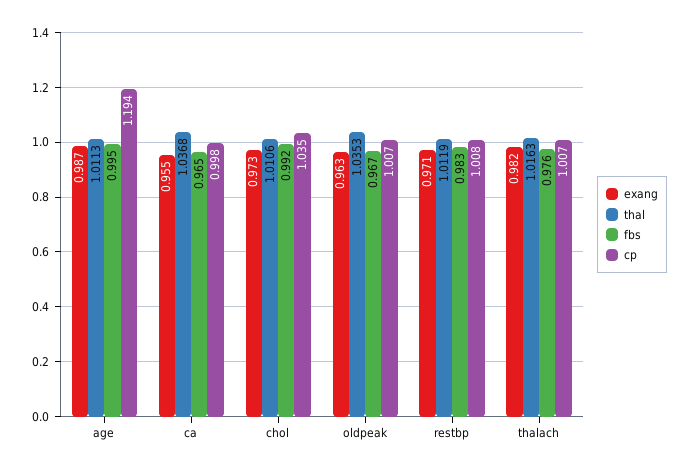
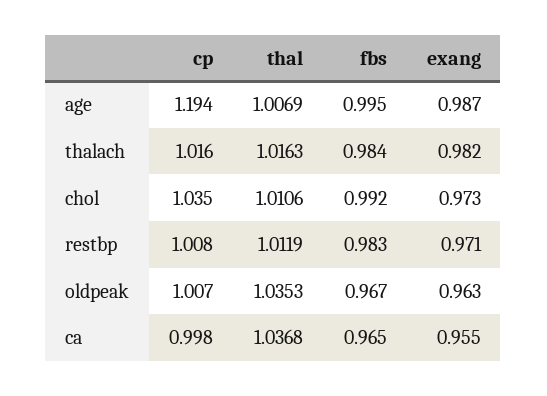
  {
    "exang": {
      "age": 0.987,
      "ca": 0.955,
      "chol": 0.973,
      "oldpeak": 0.963,
      "restbp": 0.971,
      "thalach": 0.982
    },
    "thal": {
-     "age": 1.0113,
+     "age": 1.0069,
      "ca": 1.0368,
      "chol": 1.0106,
      "oldpeak": 1.0353,
      "restbp": 1.0119,
      "thalach": 1.0163
    },
    "fbs": {
      "age": 0.995,
      "ca": 0.965,
      "chol": 0.992,
      "oldpeak": 0.967,
      "restbp": 0.983,
-     "thalach": 0.976
+     "thalach": 0.984
    },
    "cp": {
      "age": 1.194,
      "ca": 0.998,
      "chol": 1.035,
      "oldpeak": 1.007,
      "restbp": 1.008,
-     "thalach": 1.007
+     "thalach": 1.016
    }
  }

